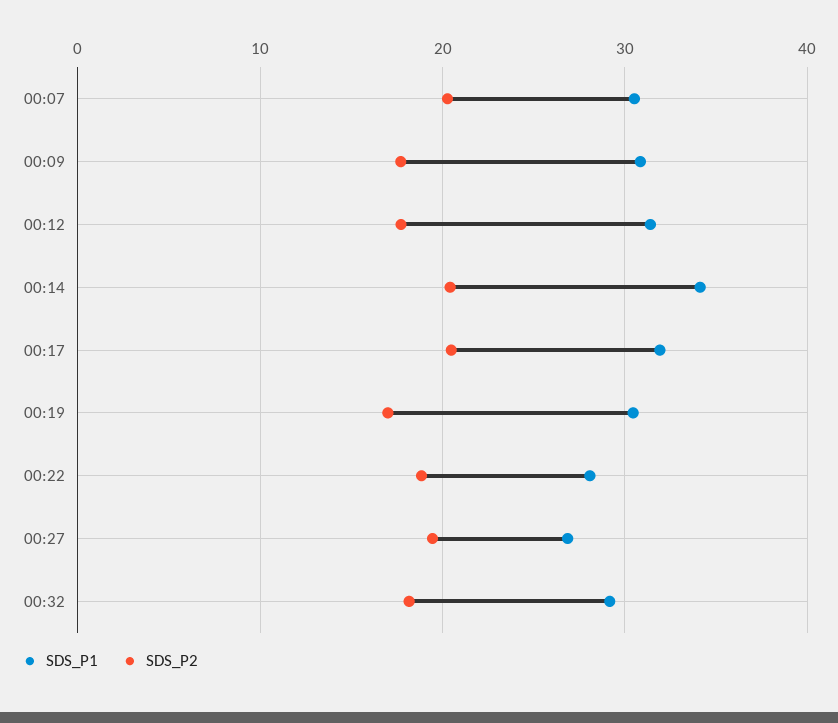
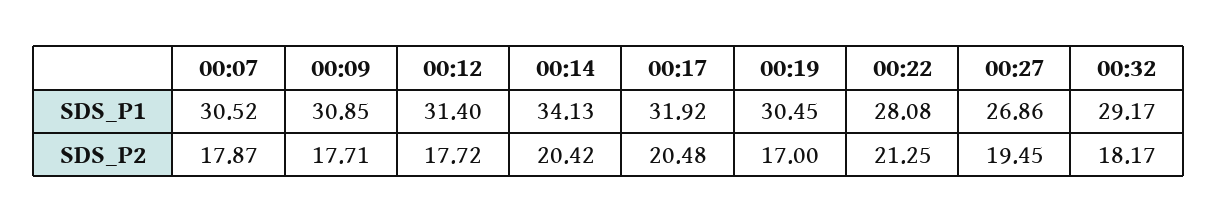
  {
    "SDS_P1": {
      "00:07": 30.52,
      "00:09": 30.85,
      "00:12": 31.4,
      "00:14": 34.13,
      "00:17": 31.92,
      "00:19": 30.45,
      "00:22": 28.08,
      "00:27": 26.86,
      "00:32": 29.17
    },
    "SDS_P2": {
-     "00:07": 20,
+     "00:07": 17.87,
      "00:09": 17.71,
      "00:12": 17.72,
      "00:14": 20.42,
      "00:17": 20.48,
      "00:19": 17,
-     "00:22": 19,
+     "00:22": 21.25,
      "00:27": 19.45,
      "00:32": 18.17
    }
  }

